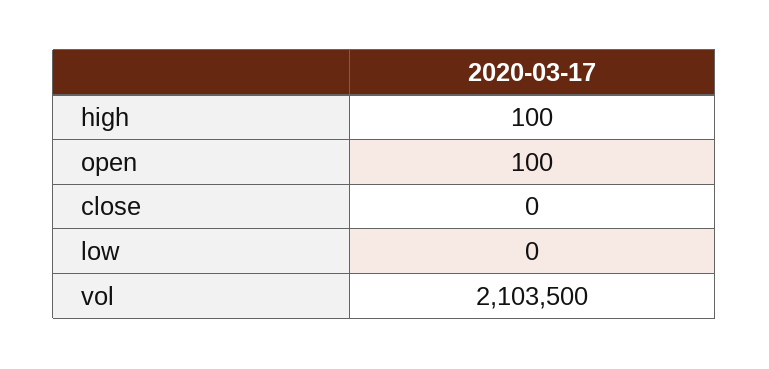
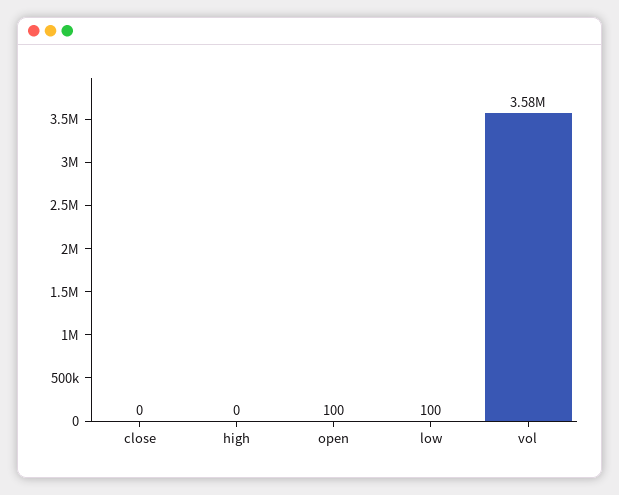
  {
-   "high": 100,
+   "high": 0,
    "open": 100,
    "close": 0,
-   "low": 0,
+   "low": 100,
-   "vol": 2103500
+   "vol": 3580000
  }

